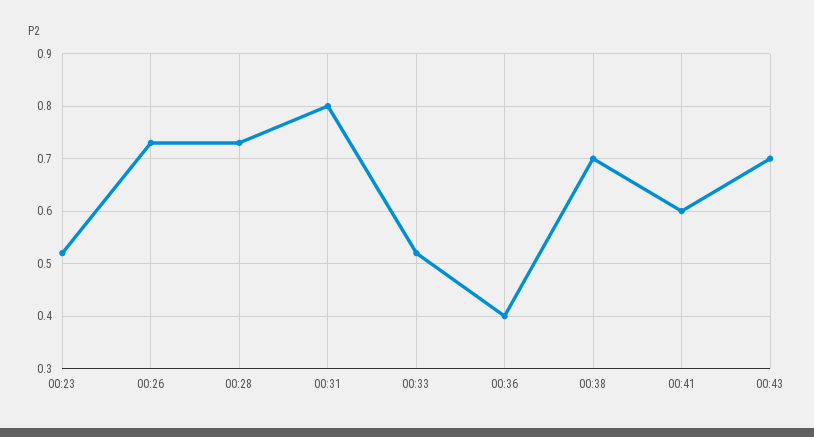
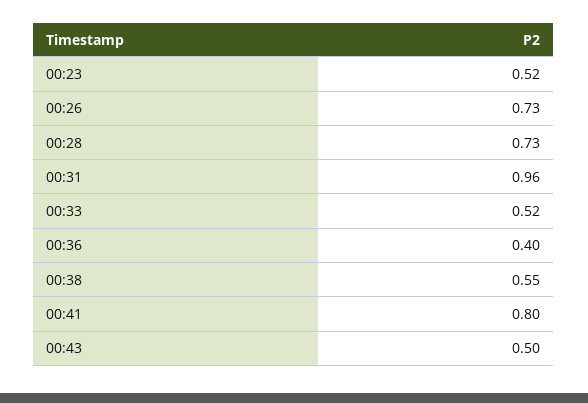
  {
    "00:23": 0.52,
    "00:26": 0.73,
    "00:28": 0.73,
-   "00:31": 0.8,
+   "00:31": 0.96,
    "00:33": 0.52,
    "00:36": 0.4,
-   "00:38": 0.7,
+   "00:38": 0.55,
-   "00:41": 0.6,
+   "00:41": 0.8,
-   "00:43": 0.7
+   "00:43": 0.5
  }

